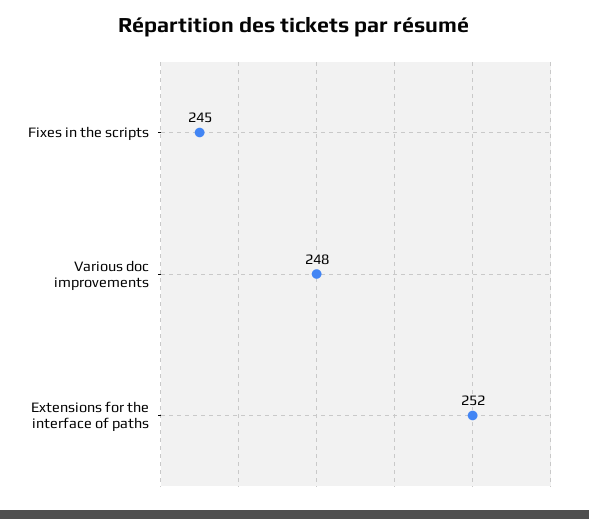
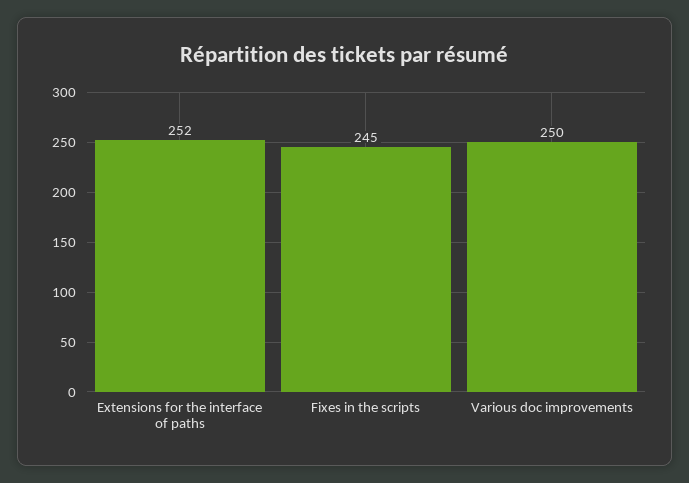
  {
    "Fixes in the scripts": 245,
-   "Various doc improvements": 248,
+   "Various doc improvements": 250,
    "Extensions for the interface of paths": 252
  }

